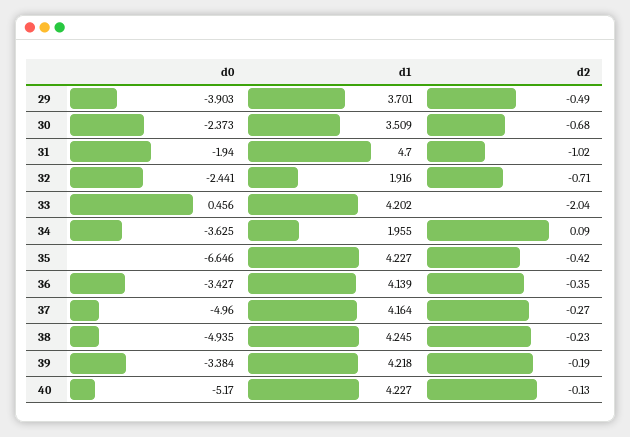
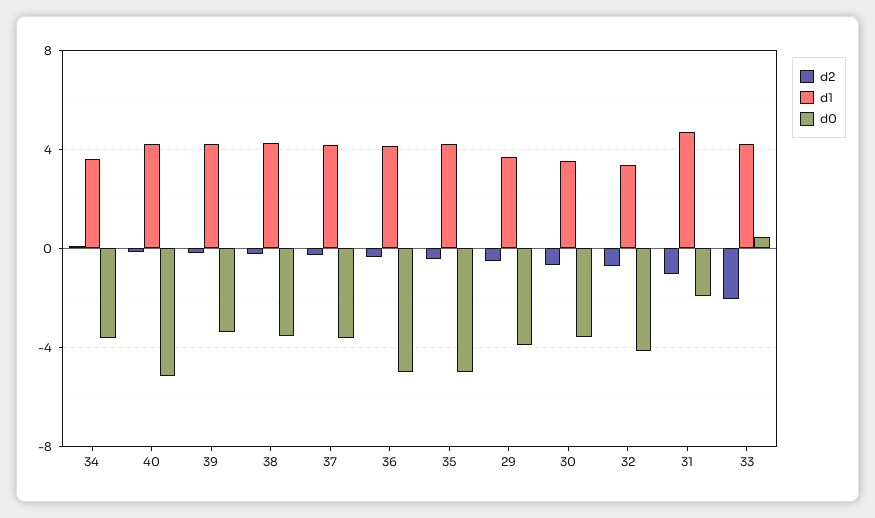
  {
    "d0": {
      "29": -3.903,
-     "30": -2.373,
+     "30": -3.5,
      "31": -1.94,
-     "32": -2.441,
+     "32": -4,
      "33": 0.456,
      "34": -3.625,
-     "35": -6.646,
+     "35": -5,
-     "36": -3.427,
+     "36": -5,
-     "37": -4.96,
+     "37": -3.5,
-     "38": -4.935,
+     "38": -3.5,
      "39": -3.384,
      "40": -5.17
    },
    "d1": {
      "29": 3.701,
      "30": 3.509,
      "31": 4.7,
-     "32": 1.916,
+     "32": 3.5,
      "33": 4.202,
-     "34": 1.955,
+     "34": 3.5,
      "35": 4.227,
      "36": 4.139,
      "37": 4.164,
      "38": 4.245,
      "39": 4.218,
      "40": 4.227
    },
    "d2": {
      "29": -0.49,
      "30": -0.68,
      "31": -1.02,
      "32": -0.71,
      "33": -2.04,
      "34": 0.09,
      "35": -0.42,
      "36": -0.35,
      "37": -0.27,
      "38": -0.23,
      "39": -0.19,
      "40": -0.13
    }
  }

